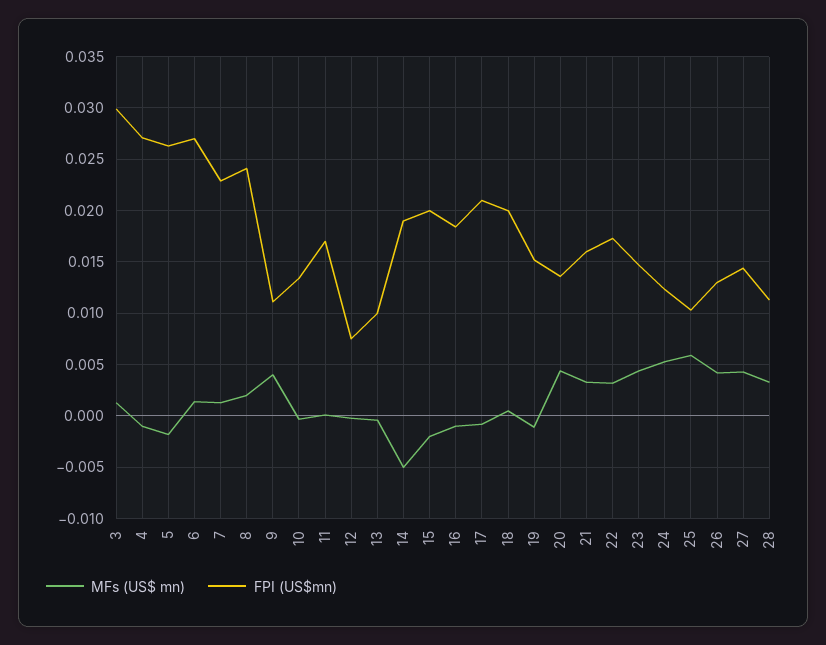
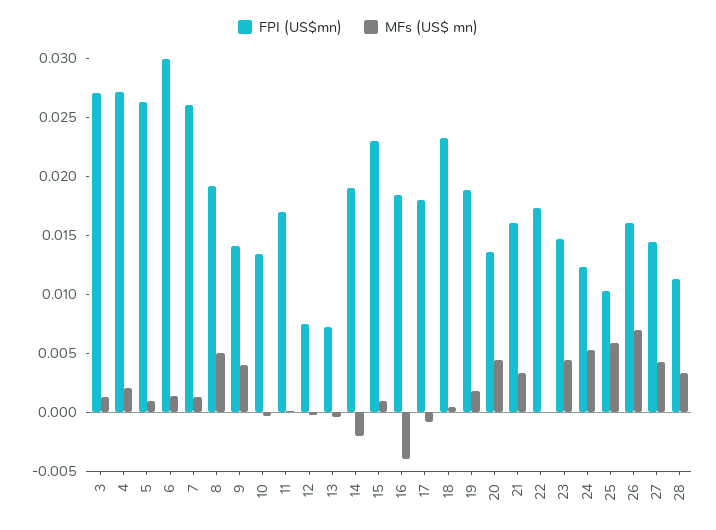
  {
    "MFs (US$ mn)": {
      "3": 0.001,
-     "4": -0.001,
+     "4": 0.002,
-     "5": -0.002,
+     "5": 0.001,
      "6": 0.001,
      "7": 0.001,
-     "8": 0.002,
+     "8": 0.005,
      "9": 0.004,
      "10": 0,
      "11": 0,
      "12": 0,
      "13": 0,
-     "14": -0.005,
+     "14": -0.002,
-     "15": -0.002,
+     "15": 0.001,
-     "16": -0.001,
+     "16": -0.004,
      "17": -0.001,
      "18": 0.001,
-     "19": -0.001,
+     "19": 0.002,
      "20": 0.004,
      "21": 0.003,
-     "22": 0.003,
+     "22": 0,
      "23": 0.004,
      "24": 0.005,
      "25": 0.006,
-     "26": 0.004,
+     "26": 0.007,
      "27": 0.004,
      "28": 0.003
    },
    "FPI (US$mn)": {
-     "3": 0.03,
+     "3": 0.027,
      "4": 0.027,
      "5": 0.026,
-     "6": 0.027,
+     "6": 0.03,
-     "7": 0.023,
+     "7": 0.026,
-     "8": 0.024,
+     "8": 0.019,
-     "9": 0.011,
+     "9": 0.014,
      "10": 0.013,
      "11": 0.017,
      "12": 0.008,
-     "13": 0.01,
+     "13": 0.007,
      "14": 0.019,
-     "15": 0.02,
+     "15": 0.023,
      "16": 0.018,
-     "17": 0.021,
+     "17": 0.018,
-     "18": 0.02,
+     "18": 0.023,
-     "19": 0.015,
+     "19": 0.019,
      "20": 0.014,
      "21": 0.016,
      "22": 0.017,
      "23": 0.015,
      "24": 0.012,
      "25": 0.01,
-     "26": 0.013,
+     "26": 0.016,
      "27": 0.014,
      "28": 0.011
    }
  }

